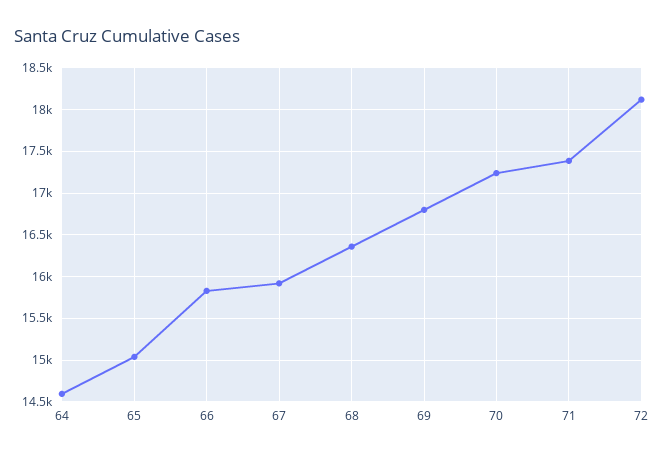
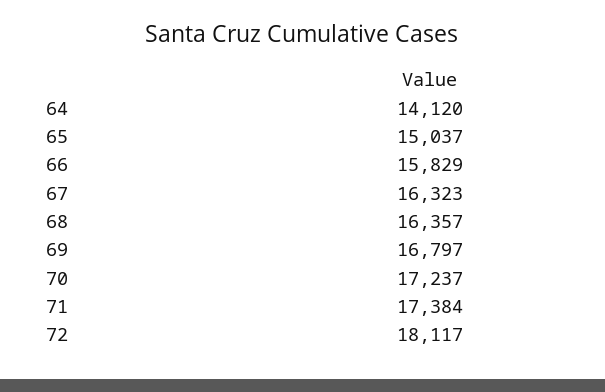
  {
-   "64": 14600,
+   "64": 14120,
    "65": 15037,
    "66": 15829,
-   "67": 15900,
+   "67": 16323,
    "68": 16357,
    "69": 16797,
    "70": 17237,
    "71": 17384,
    "72": 18117
  }

